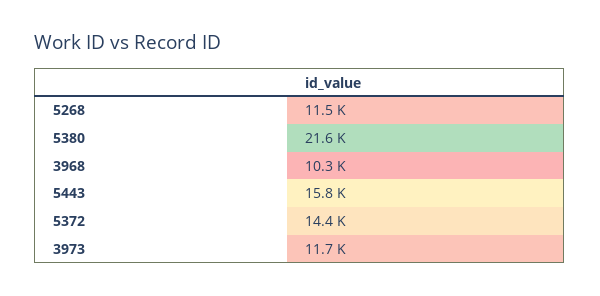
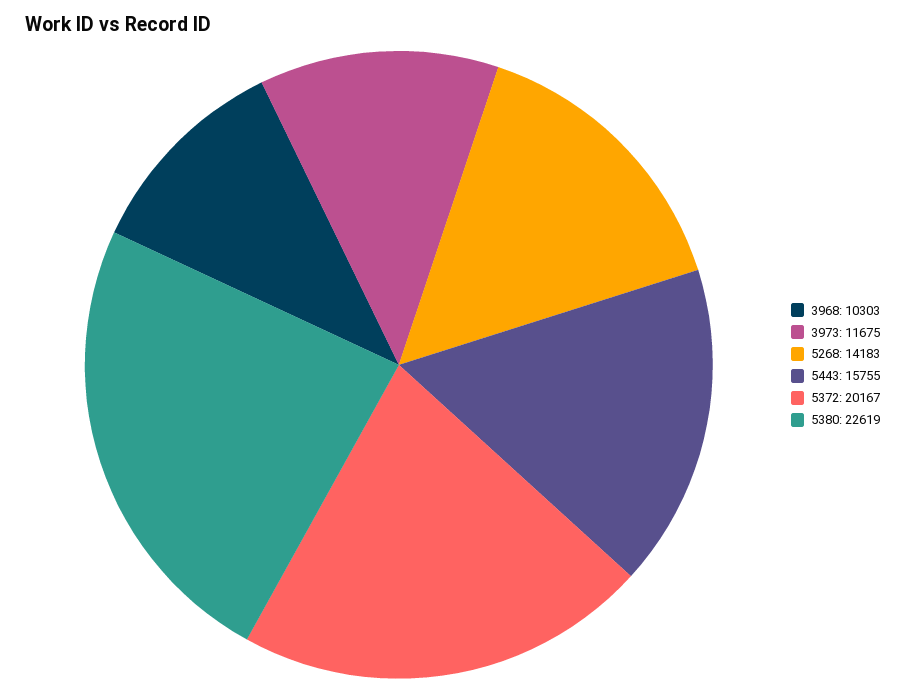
  {
-   "5268": 11500,
+   "5268": 14183,
-   "5380": 21600,
+   "5380": 22619,
    "3968": 10303,
    "5443": 15755,
-   "5372": 14400,
+   "5372": 20167,
    "3973": 11675
  }

